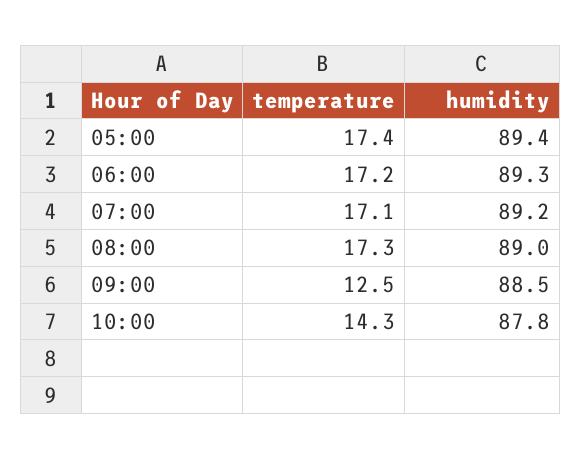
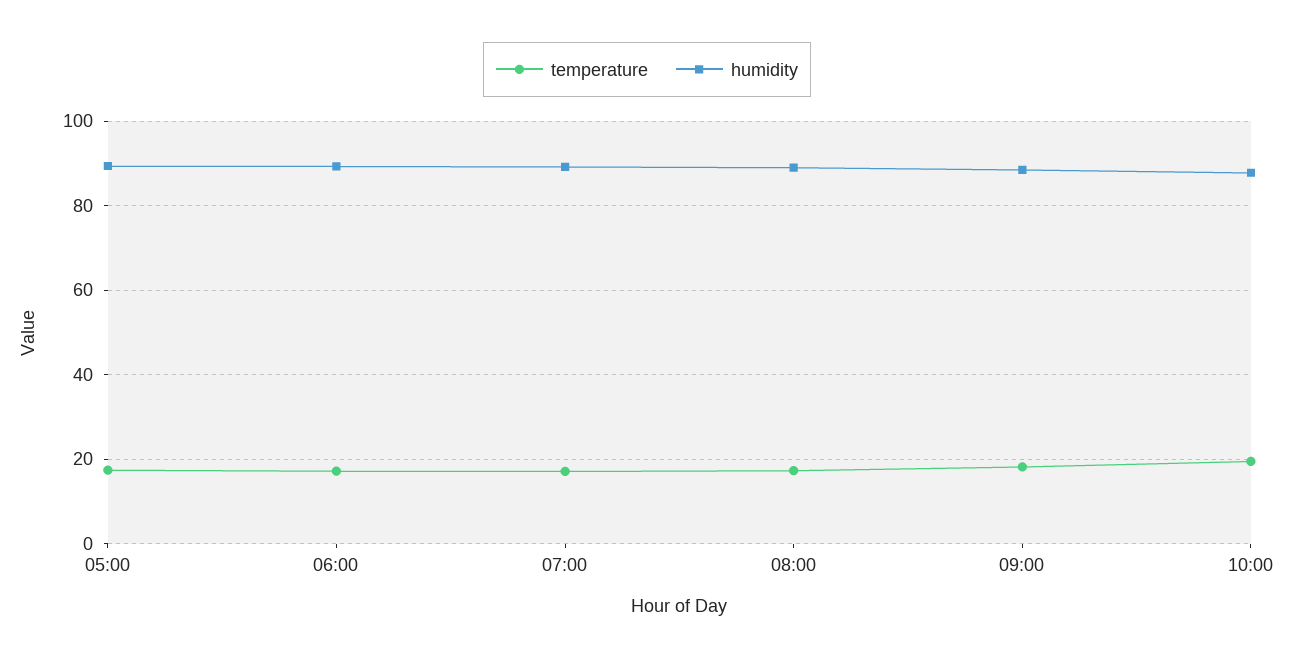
  {
    "temperature": {
      "05:00": 17.4,
      "06:00": 17.2,
      "07:00": 17.1,
      "08:00": 17.3,
-     "09:00": 12.5,
+     "09:00": 18,
-     "10:00": 14.3
+     "10:00": 20
    },
    "humidity": {
      "05:00": 89.4,
      "06:00": 89.3,
      "07:00": 89.2,
      "08:00": 89,
      "09:00": 88.5,
      "10:00": 87.8
    }
  }

